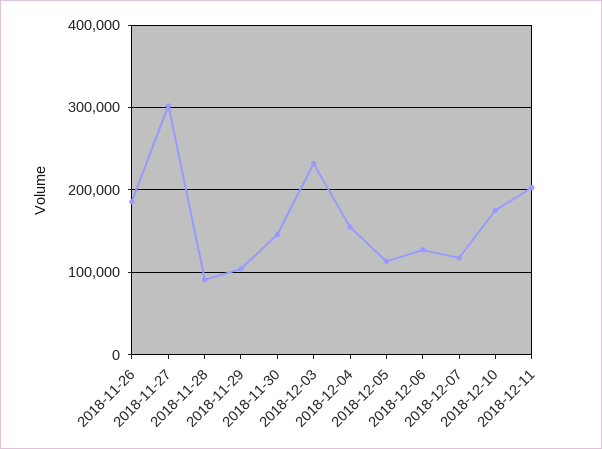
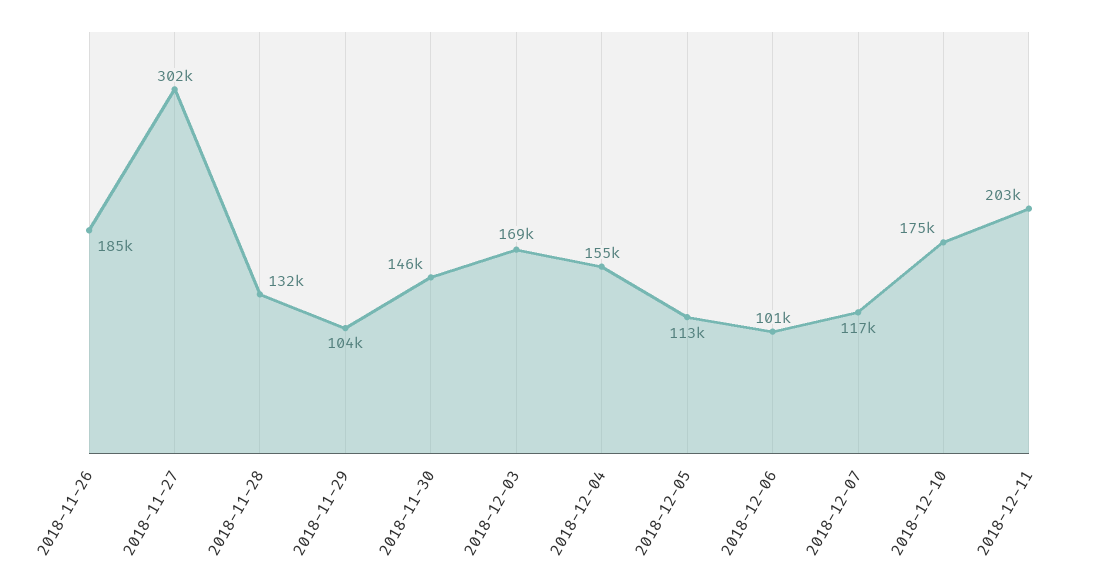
  {
    "2018-11-26": 185000,
    "2018-11-27": 302000,
-   "2018-11-28": 90000,
+   "2018-11-28": 132000,
    "2018-11-29": 104000,
    "2018-11-30": 146000,
-   "2018-12-03": 230000,
+   "2018-12-03": 169000,
    "2018-12-04": 155000,
    "2018-12-05": 113000,
-   "2018-12-06": 130000,
+   "2018-12-06": 101000,
    "2018-12-07": 117000,
    "2018-12-10": 175000,
    "2018-12-11": 203000
  }

